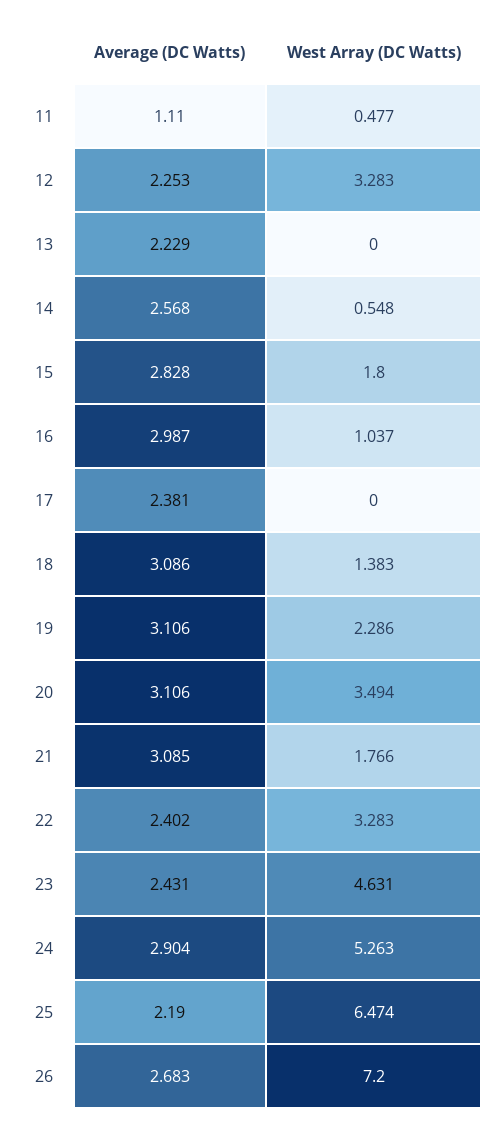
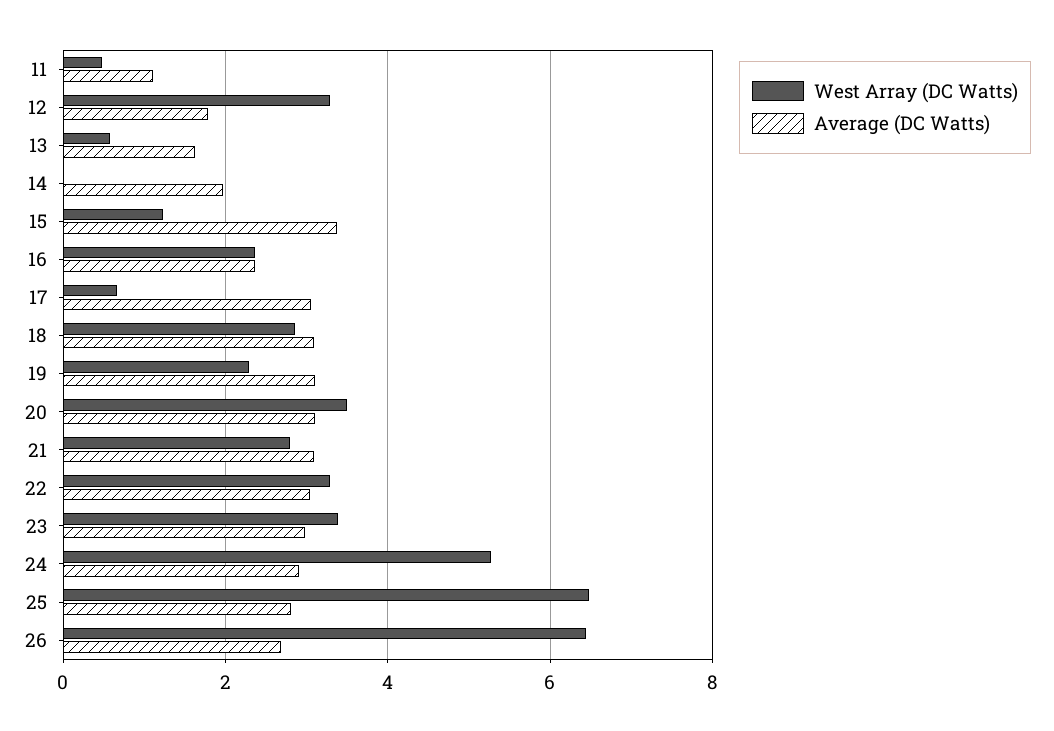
  {
    "Average (DC Watts)": {
      "11": 1.11,
-     "12": 2.253,
+     "12": 1.8,
-     "13": 2.229,
+     "13": 1.6,
-     "14": 2.568,
+     "14": 2,
-     "15": 2.828,
+     "15": 3.4,
-     "16": 2.987,
+     "16": 2.4,
-     "17": 2.381,
+     "17": 3,
      "18": 3.086,
      "19": 3.106,
      "20": 3.106,
      "21": 3.085,
-     "22": 2.402,
+     "22": 3,
-     "23": 2.431,
+     "23": 3,
      "24": 2.904,
-     "25": 2.19,
+     "25": 2.8,
      "26": 2.683
    },
    "West Array (DC Watts)": {
      "11": 0.477,
      "12": 3.283,
-     "13": 0,
+     "13": 0.6,
-     "14": 0.548,
+     "14": 0,
-     "15": 1.8,
+     "15": 1.2,
-     "16": 1.037,
+     "16": 2.4,
-     "17": 0,
+     "17": 0.6,
-     "18": 1.383,
+     "18": 2.8,
      "19": 2.286,
      "20": 3.494,
-     "21": 1.766,
+     "21": 2.8,
      "22": 3.283,
-     "23": 4.631,
+     "23": 3.4,
      "24": 5.263,
      "25": 6.474,
-     "26": 7.2
+     "26": 6.4
    }
  }

